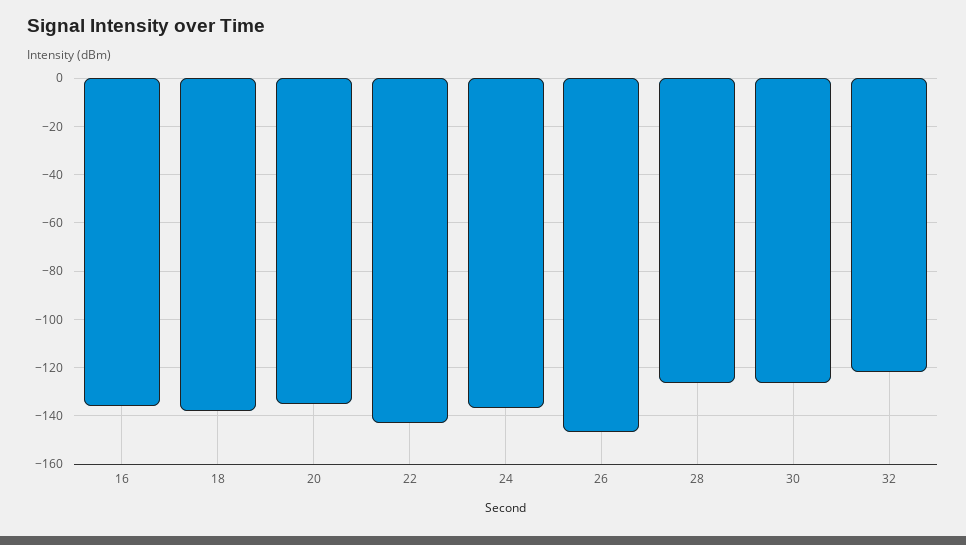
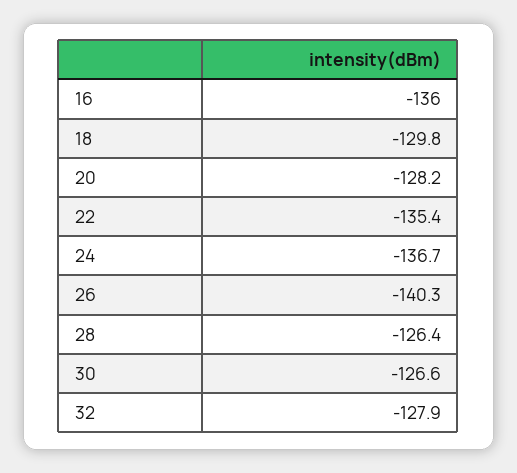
  {
    "16": -136,
-   "18": -137.5,
+   "18": -129.8,
-   "20": -135,
+   "20": -128.2,
-   "22": -142.5,
+   "22": -135.4,
    "24": -136.7,
-   "26": -147.5,
+   "26": -140.3,
    "28": -126.4,
    "30": -126.6,
-   "32": -122.5
+   "32": -127.9
  }

